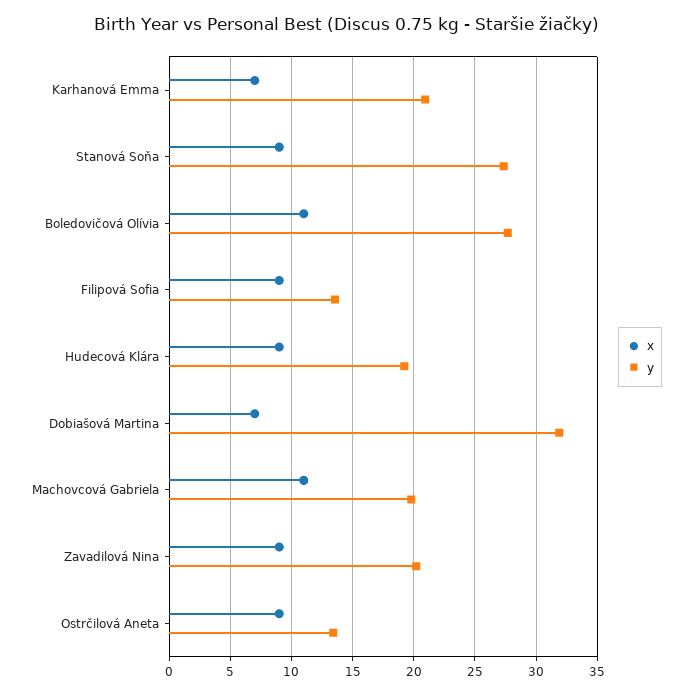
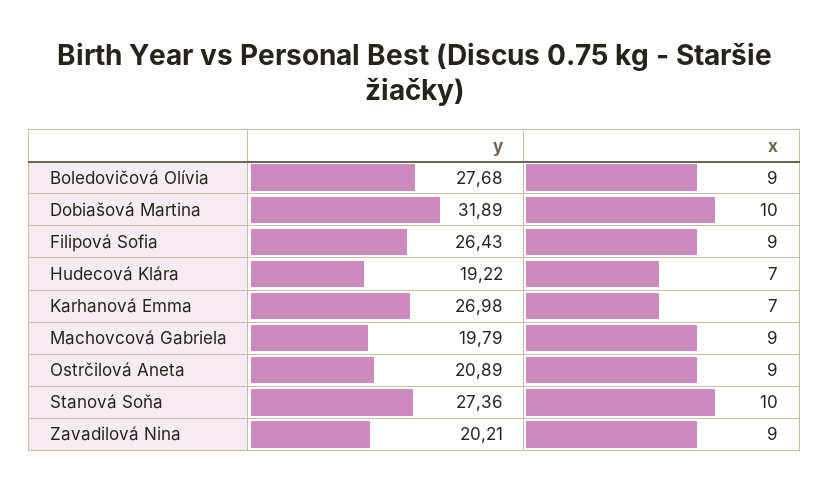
  {
    "x": {
      "Karhanová Emma": 7,
-     "Stanová Soňa": 9,
+     "Stanová Soňa": 10,
-     "Boledovičová Olívia": 11,
+     "Boledovičová Olívia": 9,
      "Filipová Sofia": 9,
-     "Hudecová Klára": 9,
+     "Hudecová Klára": 7,
-     "Dobiašová Martina": 7,
+     "Dobiašová Martina": 10,
-     "Machovcová Gabriela": 11,
+     "Machovcová Gabriela": 9,
      "Zavadilová Nina": 9,
      "Ostrčilová Aneta": 9
    },
    "y": {
-     "Karhanová Emma": 21,
+     "Karhanová Emma": 26.98,
      "Stanová Soňa": 27.36,
      "Boledovičová Olívia": 27.68,
-     "Filipová Sofia": 13.5,
+     "Filipová Sofia": 26.43,
      "Hudecová Klára": 19.22,
      "Dobiašová Martina": 31.89,
      "Machovcová Gabriela": 19.79,
      "Zavadilová Nina": 20.21,
-     "Ostrčilová Aneta": 13.5
+     "Ostrčilová Aneta": 20.89
    }
  }

